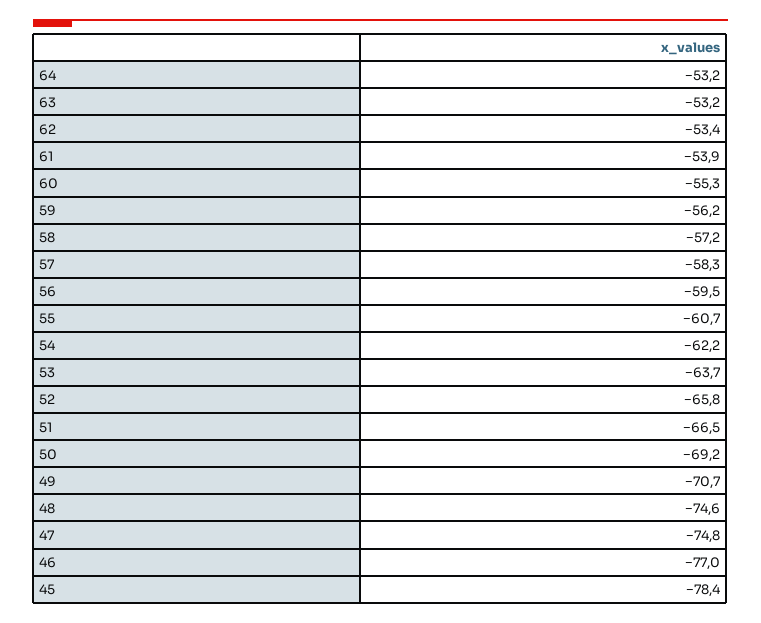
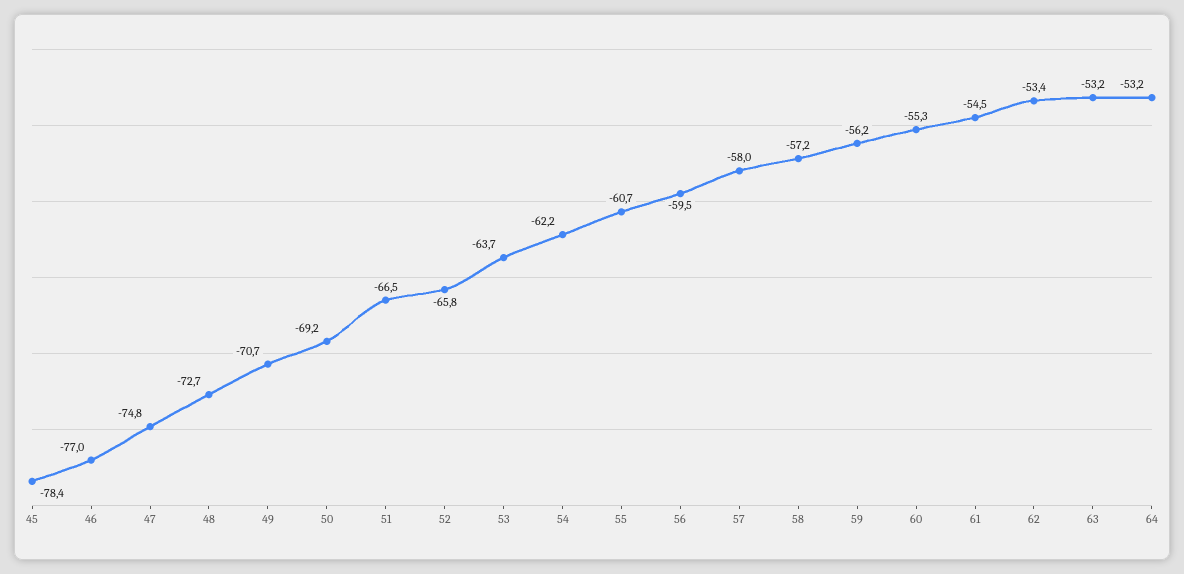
  {
    "64": -53.2,
    "63": -53.2,
    "62": -53.4,
-   "61": -53.9,
+   "61": -54.5,
    "60": -55.3,
    "59": -56.2,
    "58": -57.2,
-   "57": -58.3,
+   "57": -58,
    "56": -59.5,
    "55": -60.7,
    "54": -62.2,
    "53": -63.7,
    "52": -65.8,
    "51": -66.5,
    "50": -69.2,
    "49": -70.7,
-   "48": -74.6,
+   "48": -72.7,
    "47": -74.8,
    "46": -77,
    "45": -78.4
  }

